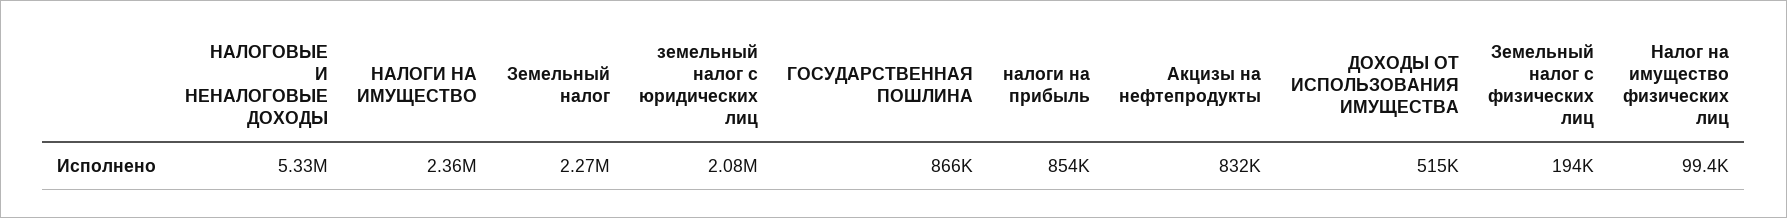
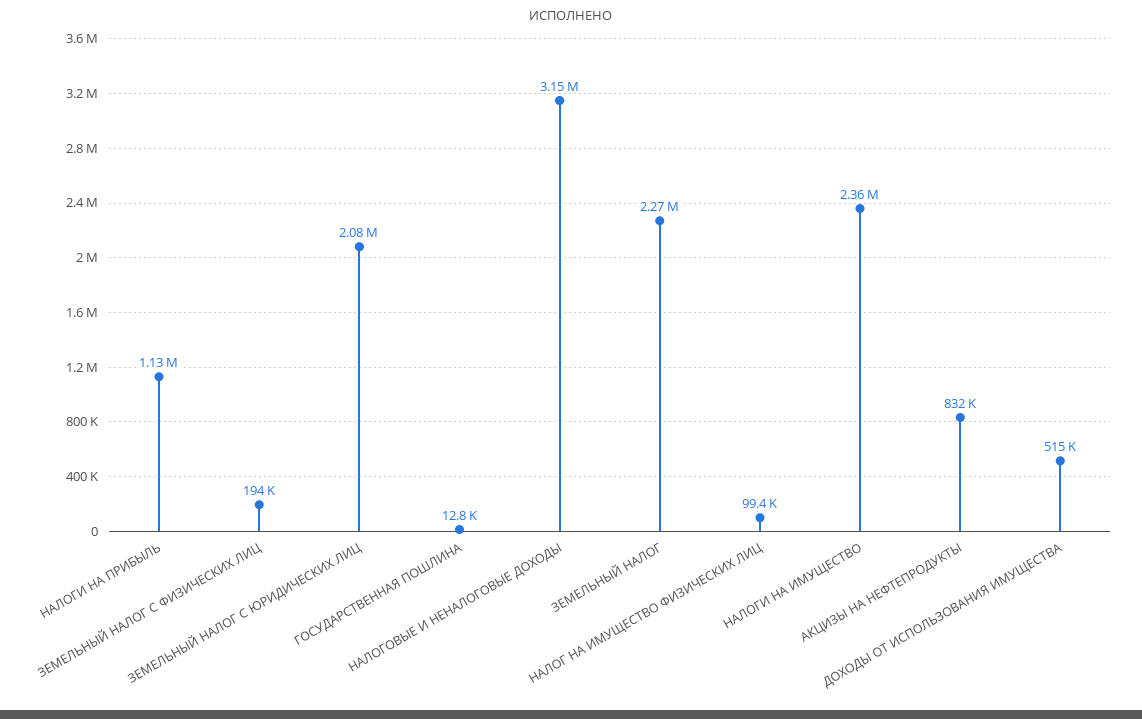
  {
-   "НАЛОГОВЫЕ И НЕНАЛОГОВЫЕ ДОХОДЫ": 5330000,
+   "НАЛОГОВЫЕ И НЕНАЛОГОВЫЕ ДОХОДЫ": 3150000,
    "НАЛОГИ НА ИМУЩЕСТВО": 2360000,
    "Земельный налог": 2270000,
    "земельный налог с юридических лиц": 2080000,
-   "ГОСУДАРСТВЕННАЯ ПОШЛИНА": 866000,
+   "ГОСУДАРСТВЕННАЯ ПОШЛИНА": 12800,
-   "налоги на прибыль": 854000,
+   "налоги на прибыль": 1130000,
    "Акцизы на нефтепродукты": 832000,
    "ДОХОДЫ ОТ ИСПОЛЬЗОВАНИЯ ИМУЩЕСТВА": 515000,
    "Земельный налог с физических лиц": 194000,
    "Налог на имущество физических лиц": 99400
  }

